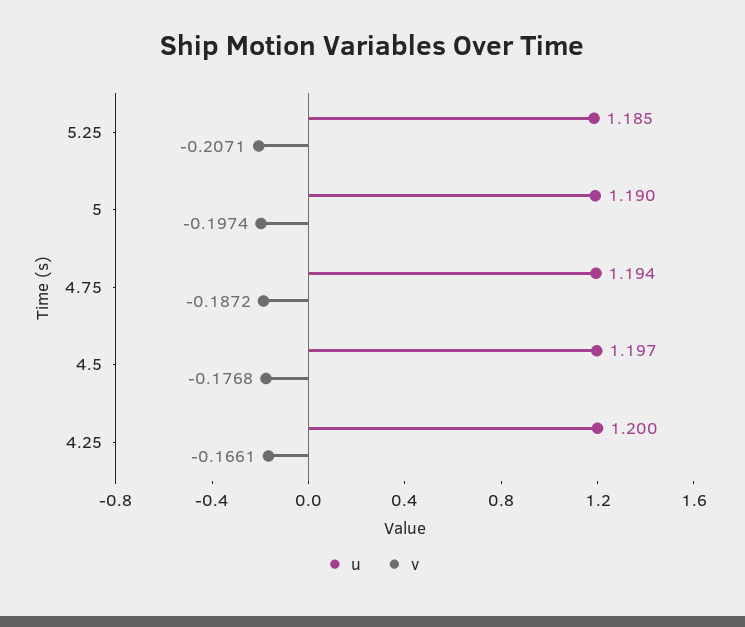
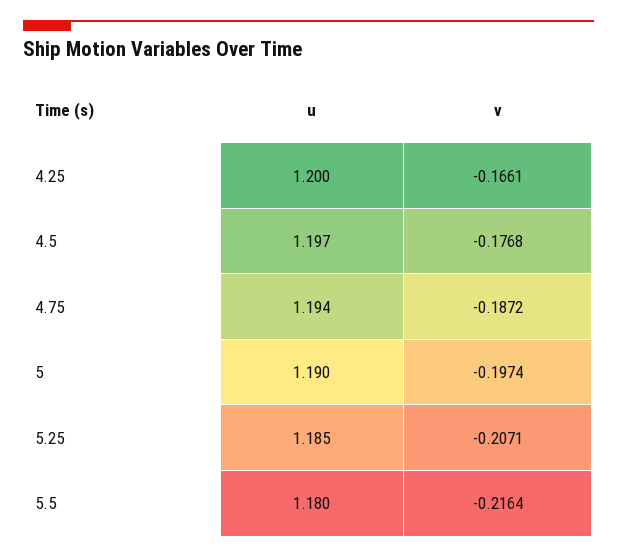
  {
    "u": {
      "5.25": 1.185,
      "5": 1.19,
      "4.75": 1.194,
      "4.5": 1.197,
-     "4.25": 1.2
+     "4.25": 1.2,
+     "5.5": 1.18
    },
    "v": {
      "5.25": -0.2071,
      "5": -0.1974,
      "4.75": -0.1872,
      "4.5": -0.1768,
-     "4.25": -0.1661
+     "4.25": -0.1661,
+     "5.5": -0.2164
    }
  }

